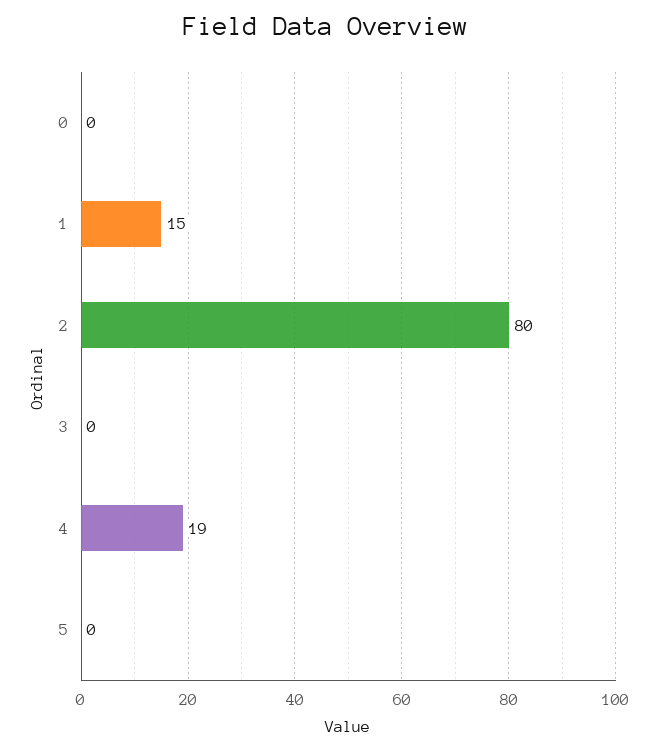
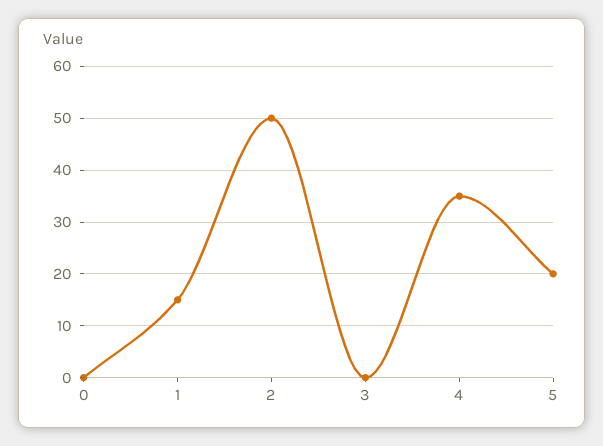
  {
    "0": 0,
    "1": 15,
-   "2": 80,
+   "2": 50,
    "3": 0,
-   "4": 19,
+   "4": 35,
-   "5": 0
+   "5": 20
  }

